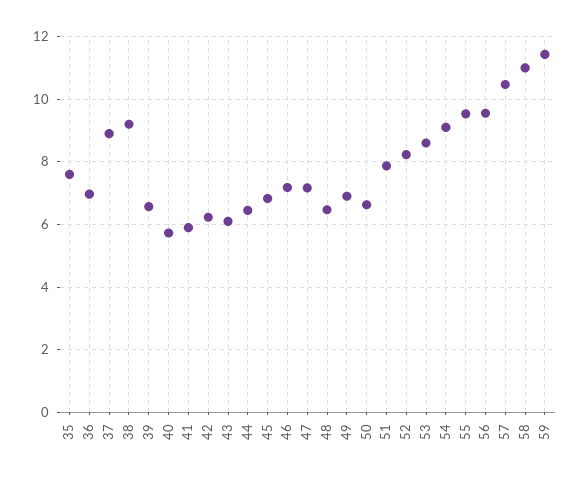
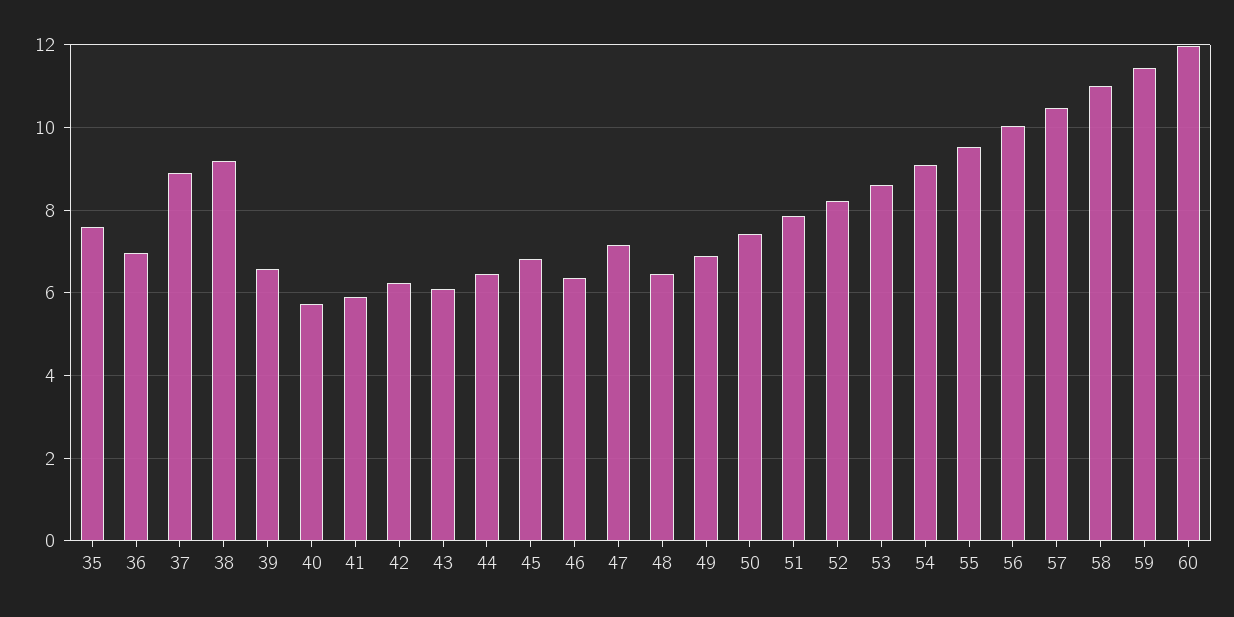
  {
    "35": 7.6,
    "36": 7,
    "37": 9,
    "38": 9.2,
    "39": 6.6,
    "40": 5.8,
    "41": 6,
    "42": 6.2,
    "43": 6.2,
    "44": 6.4,
    "45": 6.8,
-   "46": 7.2,
+   "46": 6.4,
    "47": 7.2,
    "48": 6.4,
    "49": 7,
-   "50": 6.6,
+   "50": 7.4,
    "51": 7.8,
    "52": 8.2,
    "53": 8.6,
    "54": 9.2,
    "55": 9.6,
-   "56": 9.6,
+   "56": 10,
    "57": 10.4,
    "58": 11,
-   "59": 11.4
+   "59": 11.4,
+   "60": 12
  }

